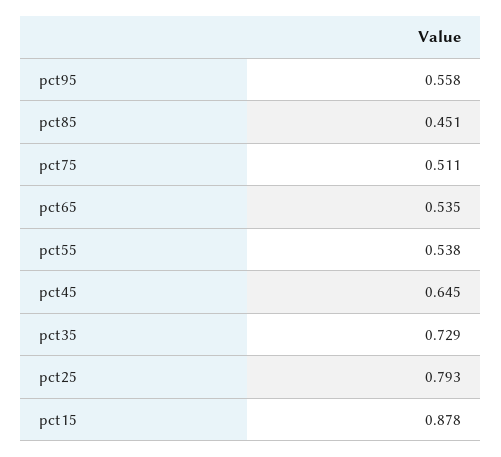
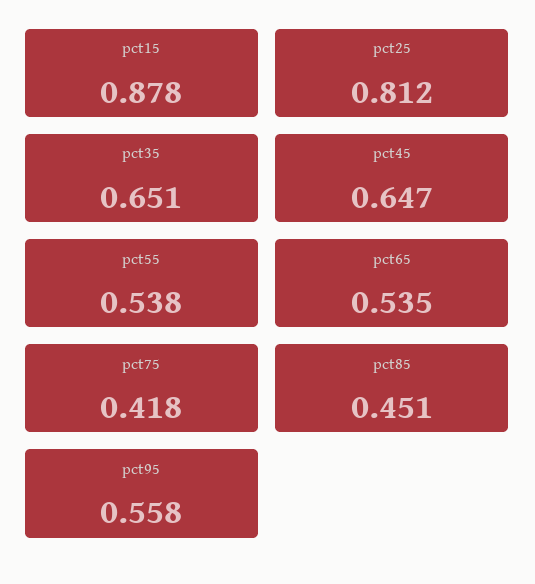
  {
    "pct95": 0.558,
    "pct85": 0.451,
-   "pct75": 0.511,
+   "pct75": 0.418,
    "pct65": 0.535,
    "pct55": 0.538,
-   "pct45": 0.645,
+   "pct45": 0.647,
-   "pct35": 0.729,
+   "pct35": 0.651,
-   "pct25": 0.793,
+   "pct25": 0.812,
    "pct15": 0.878
  }

